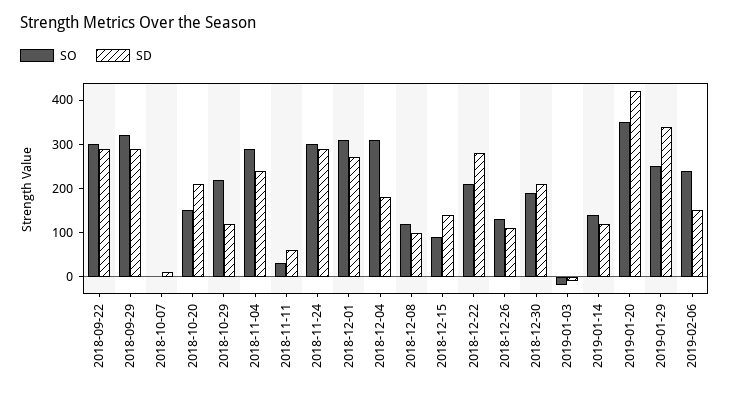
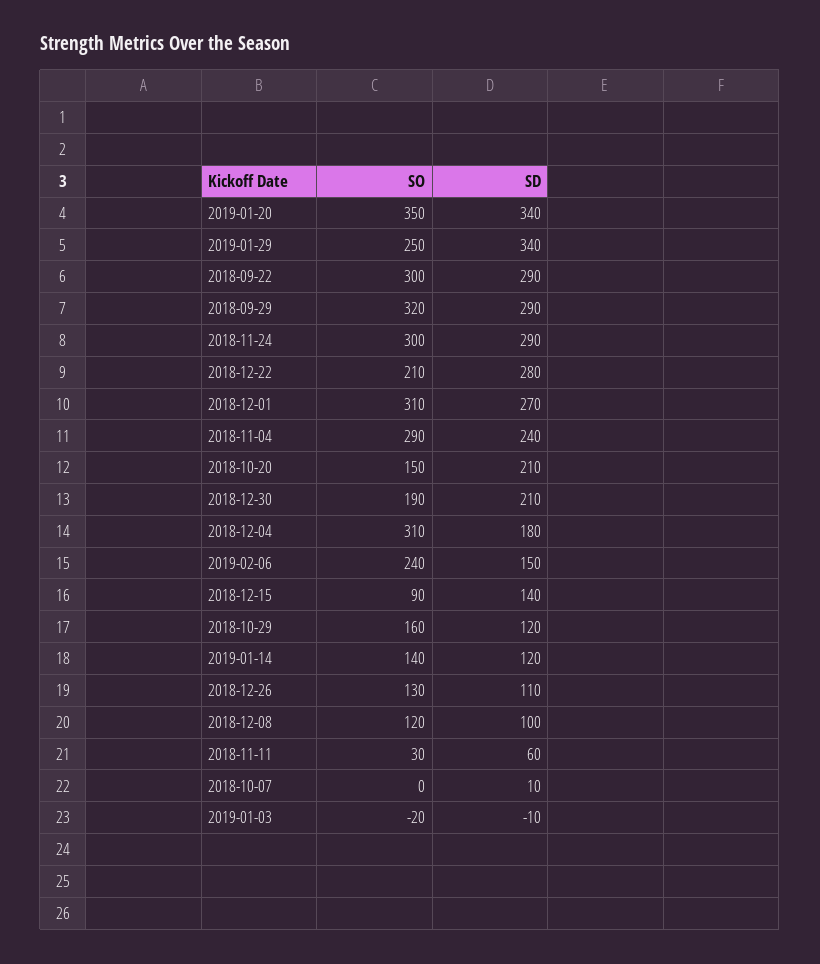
  {
    "SO": {
      "2018-09-22": 300,
      "2018-09-29": 320,
      "2018-10-07": 0,
      "2018-10-20": 150,
-     "2018-10-29": 220,
+     "2018-10-29": 160,
      "2018-11-04": 290,
      "2018-11-11": 30,
      "2018-11-24": 300,
      "2018-12-01": 310,
      "2018-12-04": 310,
      "2018-12-08": 120,
      "2018-12-15": 90,
      "2018-12-22": 210,
      "2018-12-26": 130,
      "2018-12-30": 190,
      "2019-01-03": -20,
      "2019-01-14": 140,
      "2019-01-20": 350,
      "2019-01-29": 250,
      "2019-02-06": 240
    },
    "SD": {
      "2018-09-22": 290,
      "2018-09-29": 290,
      "2018-10-07": 10,
      "2018-10-20": 210,
      "2018-10-29": 120,
      "2018-11-04": 240,
      "2018-11-11": 60,
      "2018-11-24": 290,
      "2018-12-01": 270,
      "2018-12-04": 180,
      "2018-12-08": 100,
      "2018-12-15": 140,
      "2018-12-22": 280,
      "2018-12-26": 110,
      "2018-12-30": 210,
      "2019-01-03": -10,
      "2019-01-14": 120,
-     "2019-01-20": 420,
+     "2019-01-20": 340,
      "2019-01-29": 340,
      "2019-02-06": 150
    }
  }

